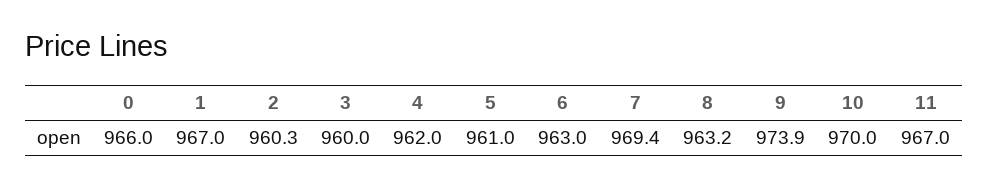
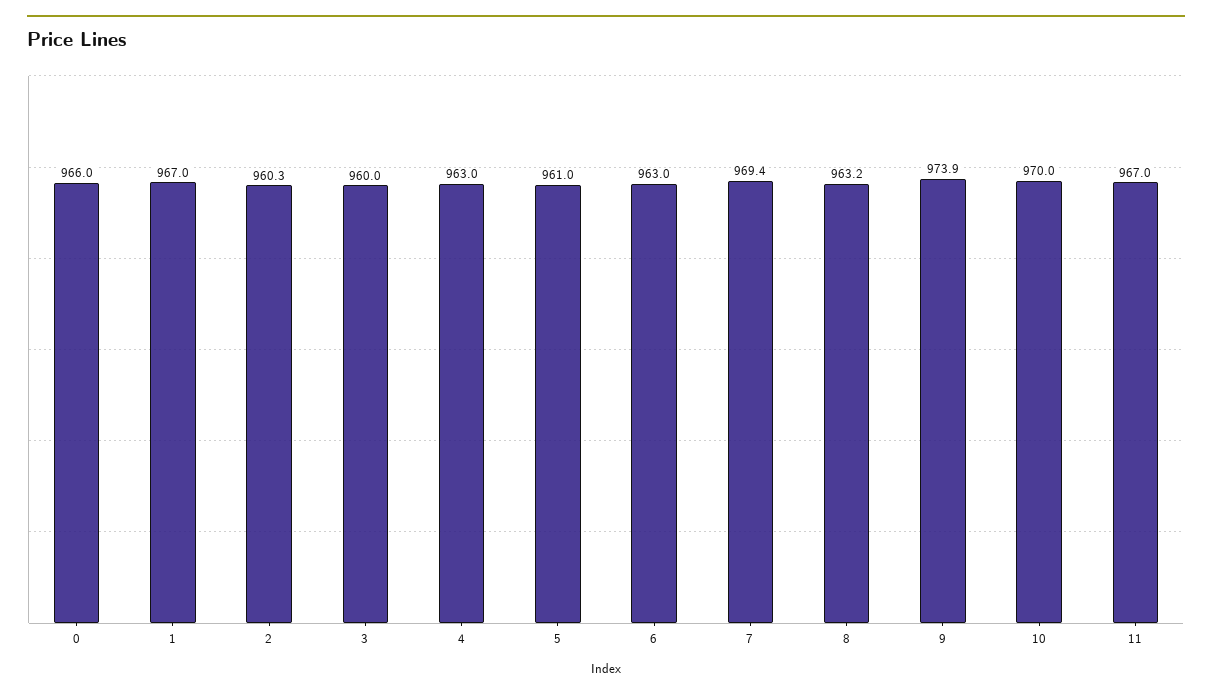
  {
    "0": 966,
    "1": 967,
    "2": 960.3,
    "3": 960,
-   "4": 962,
+   "4": 963,
    "5": 961,
    "6": 963,
    "7": 969.4,
    "8": 963.2,
    "9": 973.9,
    "10": 970,
    "11": 967
  }

